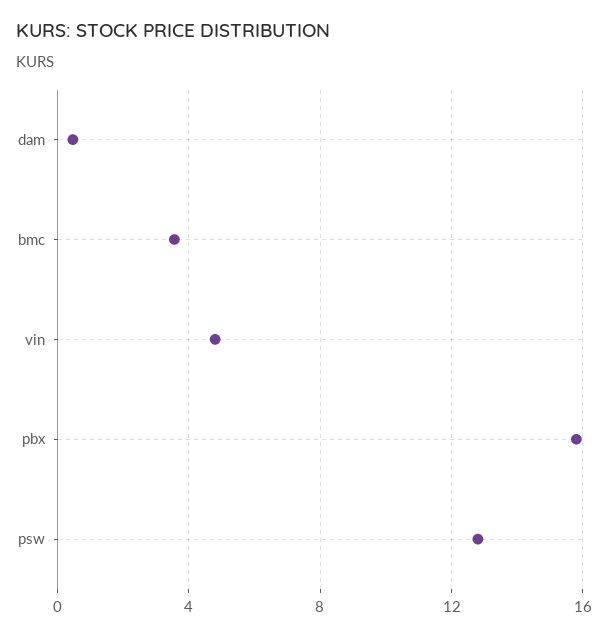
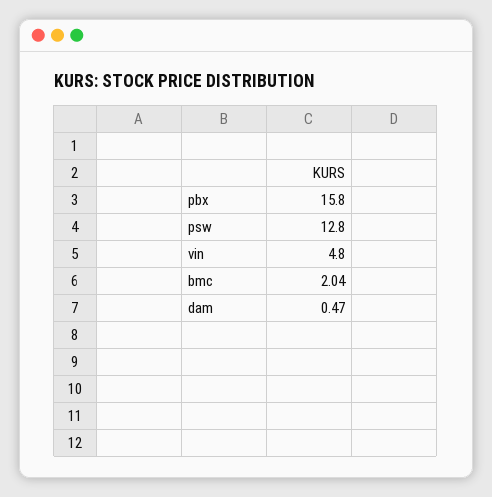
  {
    "dam": 0.47,
-   "bmc": 3.5,
+   "bmc": 2.04,
    "vin": 4.8,
    "pbx": 15.8,
    "psw": 12.8
  }

